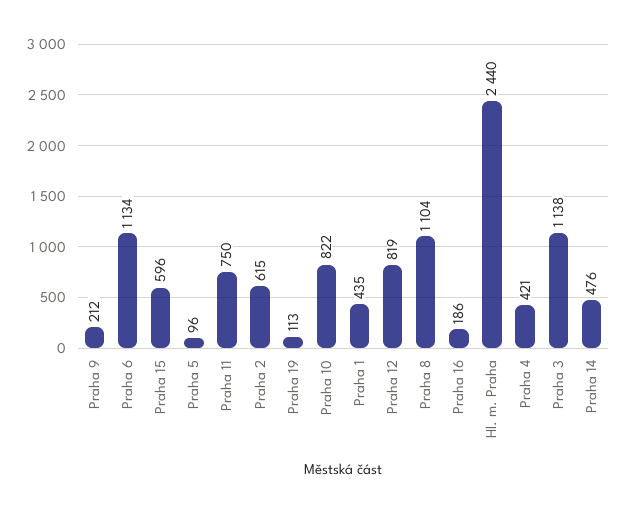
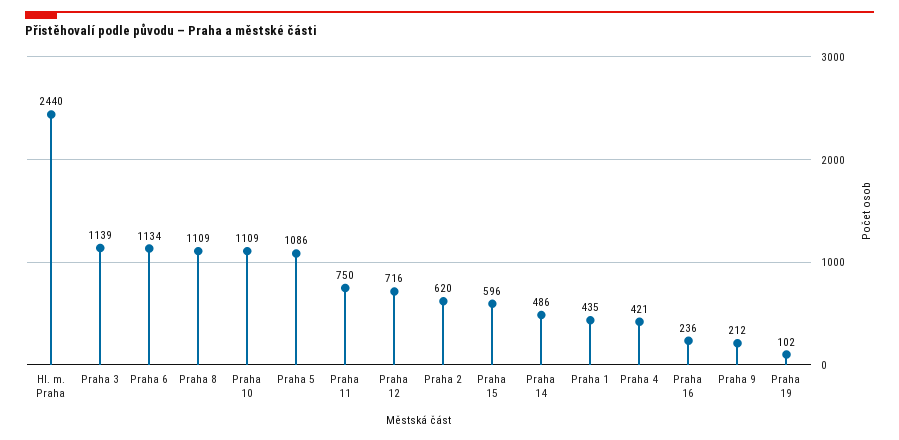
  {
    "Praha 9": 212,
    "Praha 6": 1134,
    "Praha 15": 596,
-   "Praha 5": 96,
+   "Praha 5": 1086,
    "Praha 11": 750,
-   "Praha 2": 615,
+   "Praha 2": 620,
-   "Praha 19": 113,
+   "Praha 19": 102,
-   "Praha 10": 822,
+   "Praha 10": 1109,
    "Praha 1": 435,
-   "Praha 12": 819,
+   "Praha 12": 716,
-   "Praha 8": 1104,
+   "Praha 8": 1109,
-   "Praha 16": 186,
+   "Praha 16": 236,
    "Hl. m. Praha": 2440,
    "Praha 4": 421,
-   "Praha 3": 1138,
+   "Praha 3": 1139,
-   "Praha 14": 476
+   "Praha 14": 486
  }

